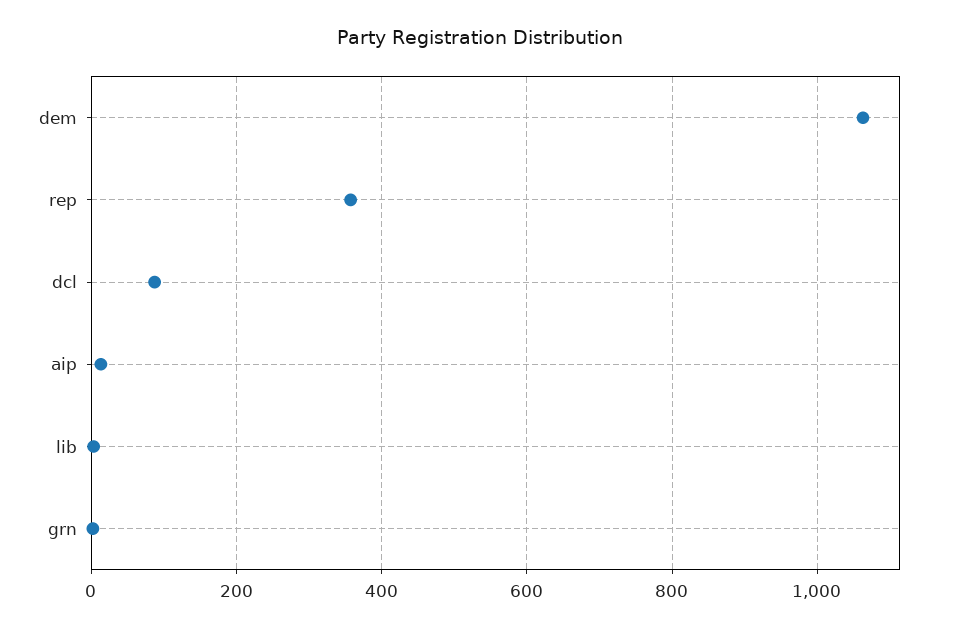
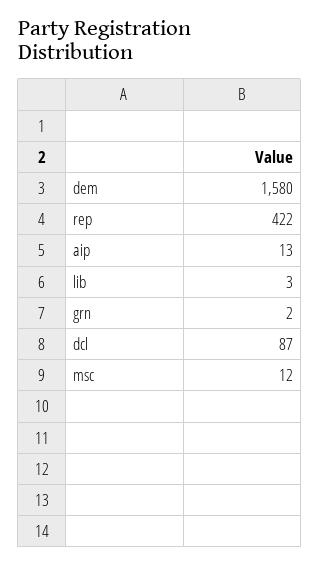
  {
-   "dem": 1060,
+   "dem": 1580,
-   "rep": 360,
+   "rep": 422,
    "dcl": 87,
    "aip": 13,
    "lib": 3,
-   "grn": 2
+   "grn": 2,
+   "msc": 12
  }

